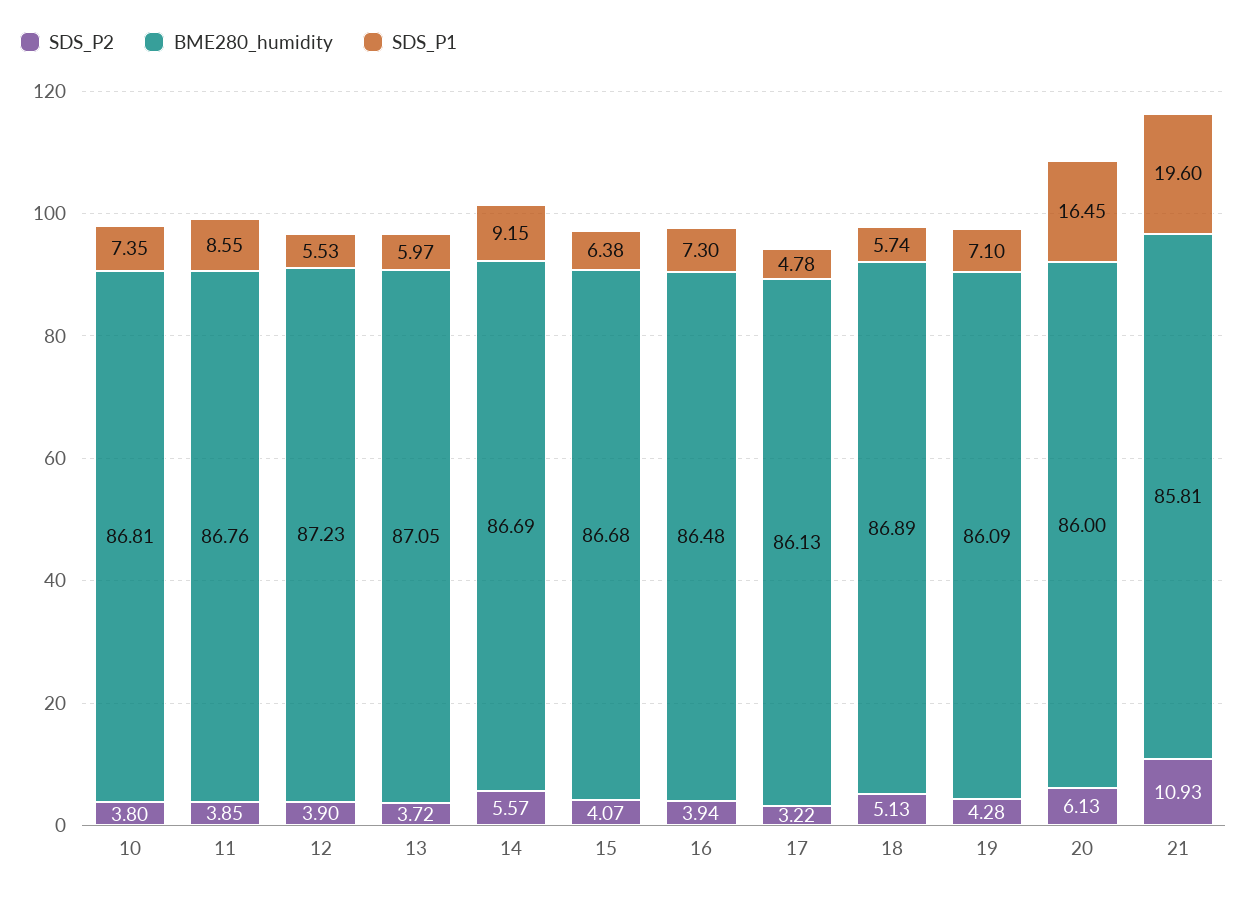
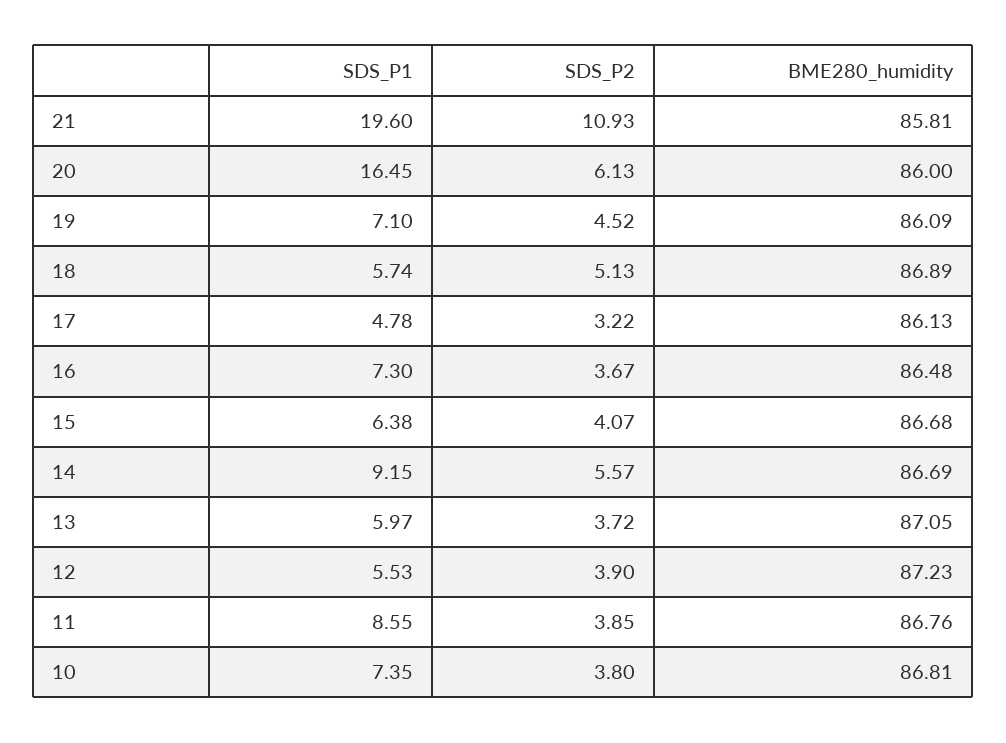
  {
    "SDS_P2": {
      "10": 3.8,
      "11": 3.85,
      "12": 3.9,
      "13": 3.72,
      "14": 5.57,
      "15": 4.07,
-     "16": 3.94,
+     "16": 3.67,
      "17": 3.22,
      "18": 5.13,
-     "19": 4.28,
+     "19": 4.52,
      "20": 6.13,
      "21": 10.93
    },
    "BME280_humidity": {
      "10": 86.81,
      "11": 86.76,
      "12": 87.23,
      "13": 87.05,
      "14": 86.69,
      "15": 86.68,
      "16": 86.48,
      "17": 86.13,
      "18": 86.89,
      "19": 86.09,
      "20": 86,
      "21": 85.81
    },
    "SDS_P1": {
      "10": 7.35,
      "11": 8.55,
      "12": 5.53,
      "13": 5.97,
      "14": 9.15,
      "15": 6.38,
      "16": 7.3,
      "17": 4.78,
      "18": 5.74,
      "19": 7.1,
      "20": 16.45,
      "21": 19.6
    }
  }

